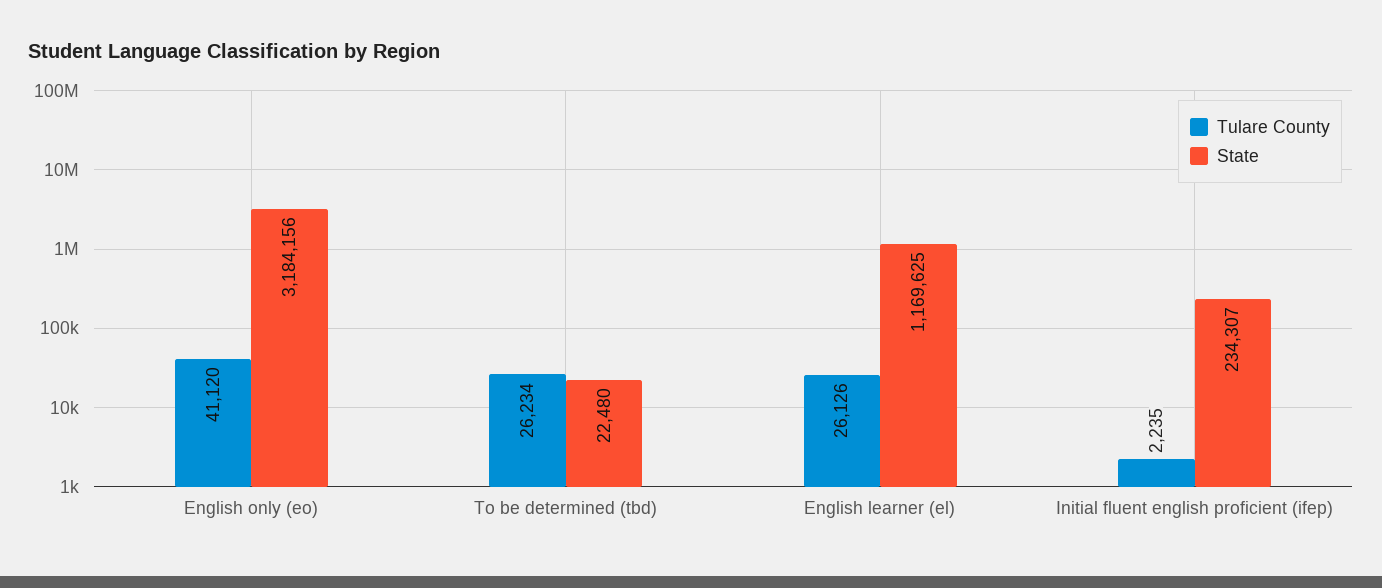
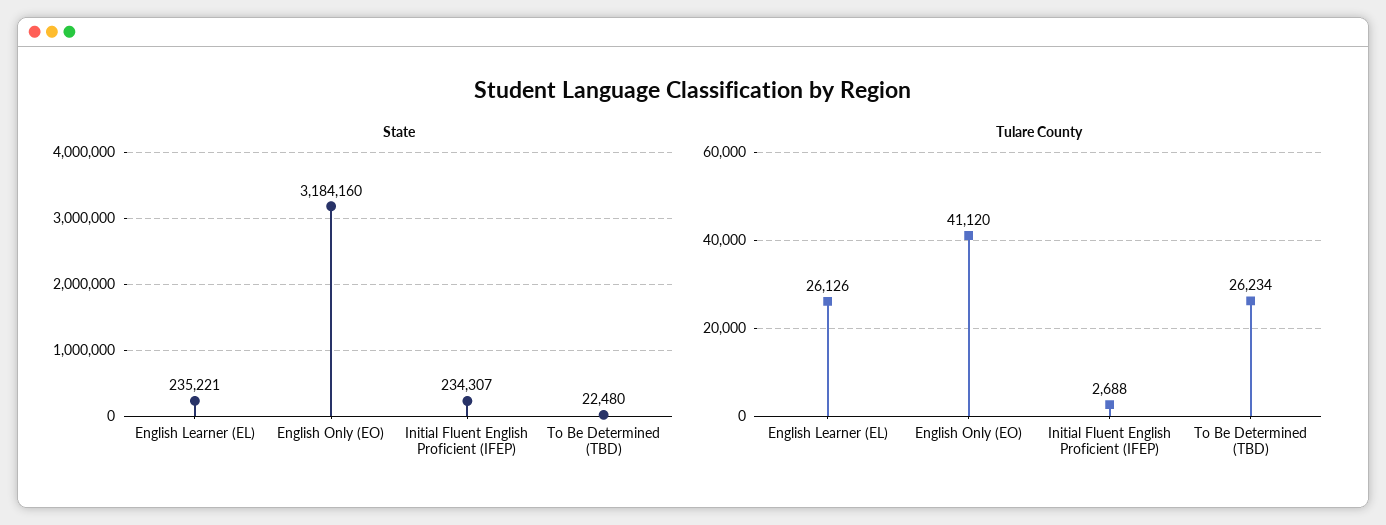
  {
    "Tulare County": {
      "English only (eo)": 41120,
      "To be determined (tbd)": 26234,
      "English learner (el)": 26126,
-     "Initial fluent english proficient (ifep)": 2235
+     "Initial fluent english proficient (ifep)": 2688
    },
    "State": {
-     "English only (eo)": 3184156,
+     "English only (eo)": 3184160,
      "To be determined (tbd)": 22480,
-     "English learner (el)": 1169625,
+     "English learner (el)": 235221,
      "Initial fluent english proficient (ifep)": 234307
    }
  }

